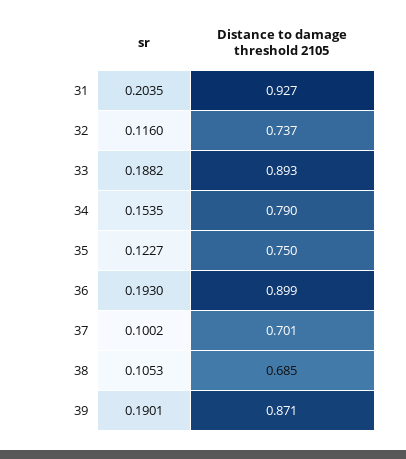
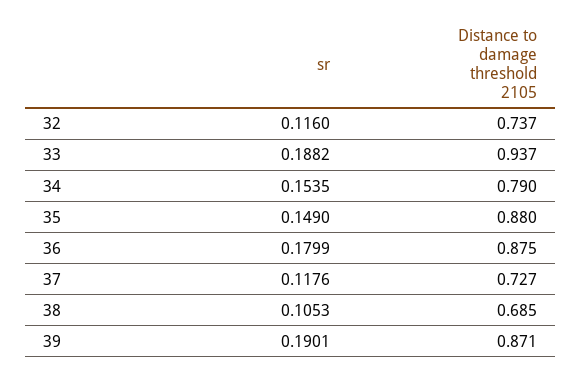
  {
    "sr": {
-     "31": 0.2035,
      "32": 0.116,
      "33": 0.1882,
      "34": 0.1535,
-     "35": 0.1227,
+     "35": 0.149,
-     "36": 0.193,
+     "36": 0.1799,
-     "37": 0.1002,
+     "37": 0.1176,
      "38": 0.1053,
      "39": 0.1901
    },
    "Distance to damage threshold 2105": {
-     "31": 0.927,
      "32": 0.737,
-     "33": 0.893,
+     "33": 0.937,
      "34": 0.79,
-     "35": 0.75,
+     "35": 0.88,
-     "36": 0.899,
+     "36": 0.875,
-     "37": 0.701,
+     "37": 0.727,
      "38": 0.685,
      "39": 0.871
    }
  }

